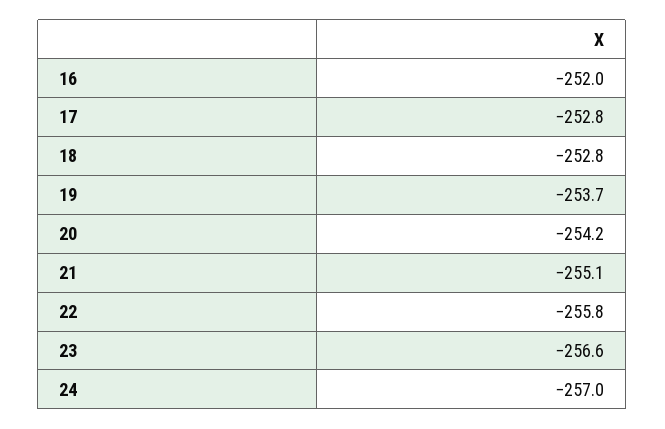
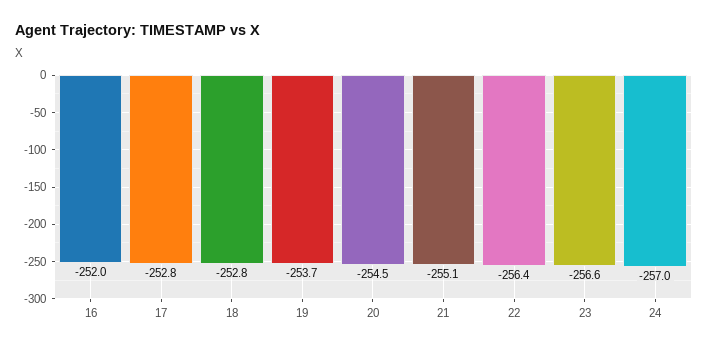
  {
    "16": -252,
    "17": -252.8,
    "18": -252.8,
    "19": -253.7,
-   "20": -254.2,
+   "20": -254.5,
    "21": -255.1,
-   "22": -255.8,
+   "22": -256.4,
    "23": -256.6,
    "24": -257
  }

